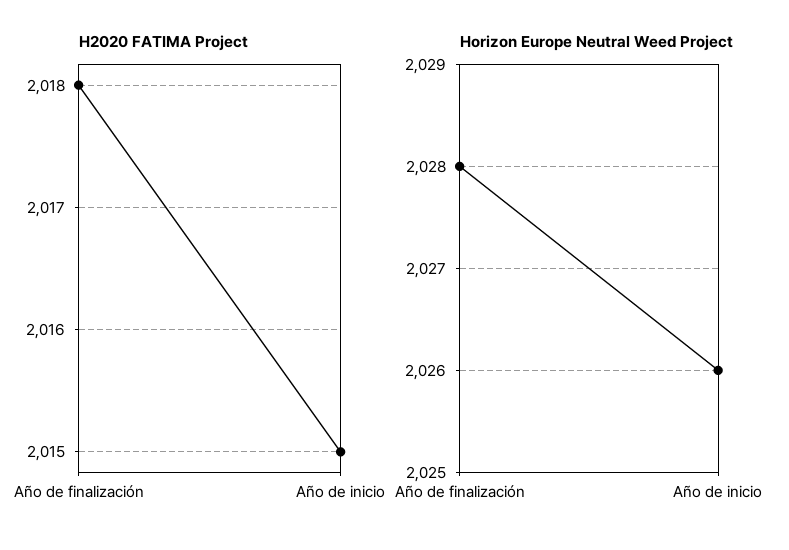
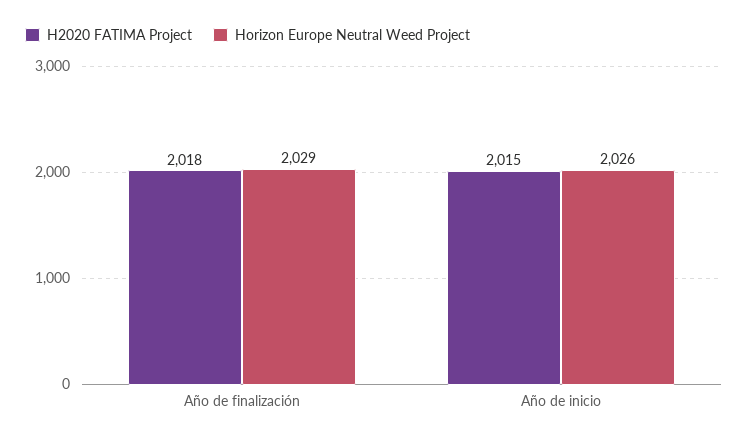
  {
    "H2020 FATIMA Project": {
      "Año de finalización": 2018,
      "Año de inicio": 2015
    },
    "Horizon Europe Neutral Weed Project": {
-     "Año de finalización": 2028,
+     "Año de finalización": 2029,
      "Año de inicio": 2026
    }
  }

